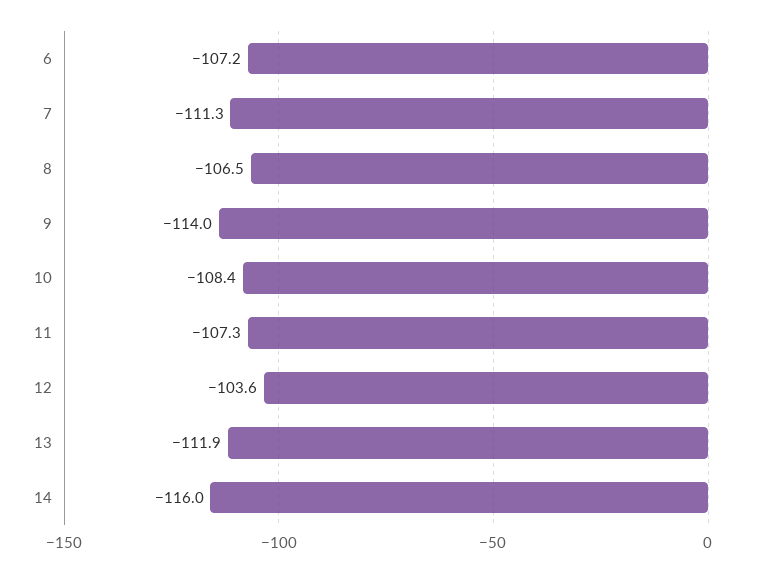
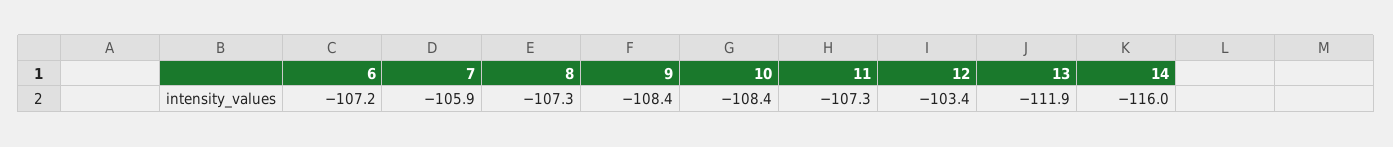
  {
    "6": -107.2,
-   "7": -111.3,
+   "7": -105.9,
-   "8": -106.5,
+   "8": -107.3,
-   "9": -114,
+   "9": -108.4,
    "10": -108.4,
    "11": -107.3,
-   "12": -103.6,
+   "12": -103.4,
    "13": -111.9,
    "14": -116
  }

